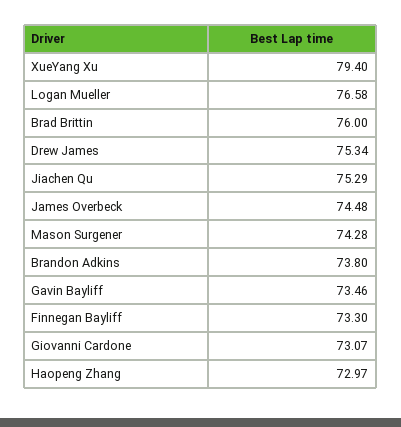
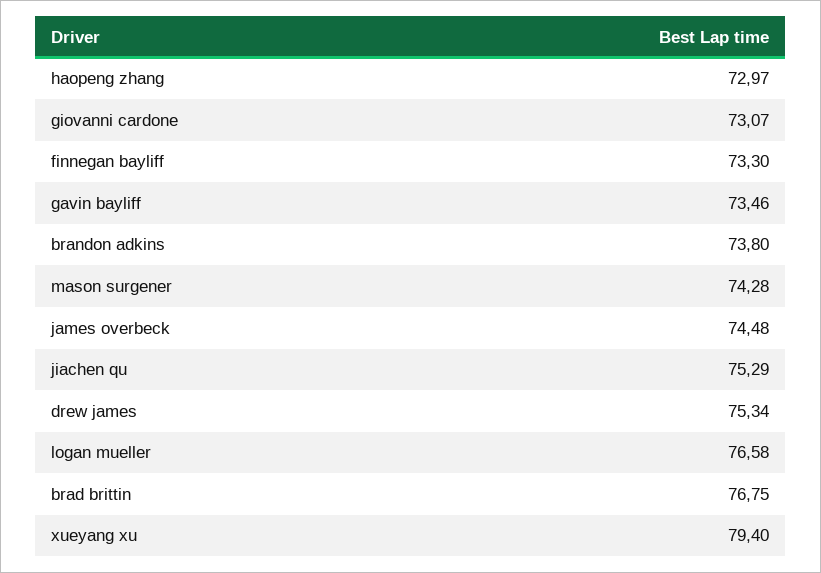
  {
    "XueYang Xu": 79.4,
    "Logan Mueller": 76.58,
-   "Brad Brittin": 76,
+   "Brad Brittin": 76.75,
    "Drew James": 75.34,
    "Jiachen Qu": 75.29,
    "James Overbeck": 74.48,
    "Mason Surgener": 74.28,
    "Brandon Adkins": 73.8,
    "Gavin Bayliff": 73.46,
    "Finnegan Bayliff": 73.3,
    "Giovanni Cardone": 73.07,
    "Haopeng Zhang": 72.97
  }

